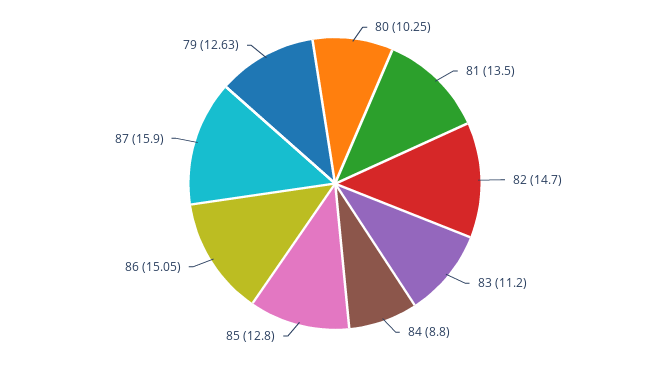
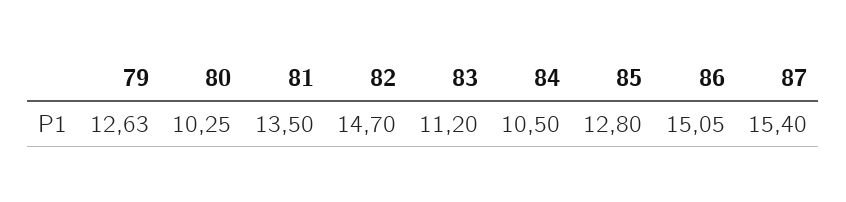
  {
    "80": 10.25,
    "81": 13.5,
    "82": 14.7,
    "83": 11.2,
-   "84": 8.8,
+   "84": 10.5,
    "85": 12.8,
    "86": 15.05,
-   "87": 15.9,
+   "87": 15.4,
    "79": 12.63
  }

